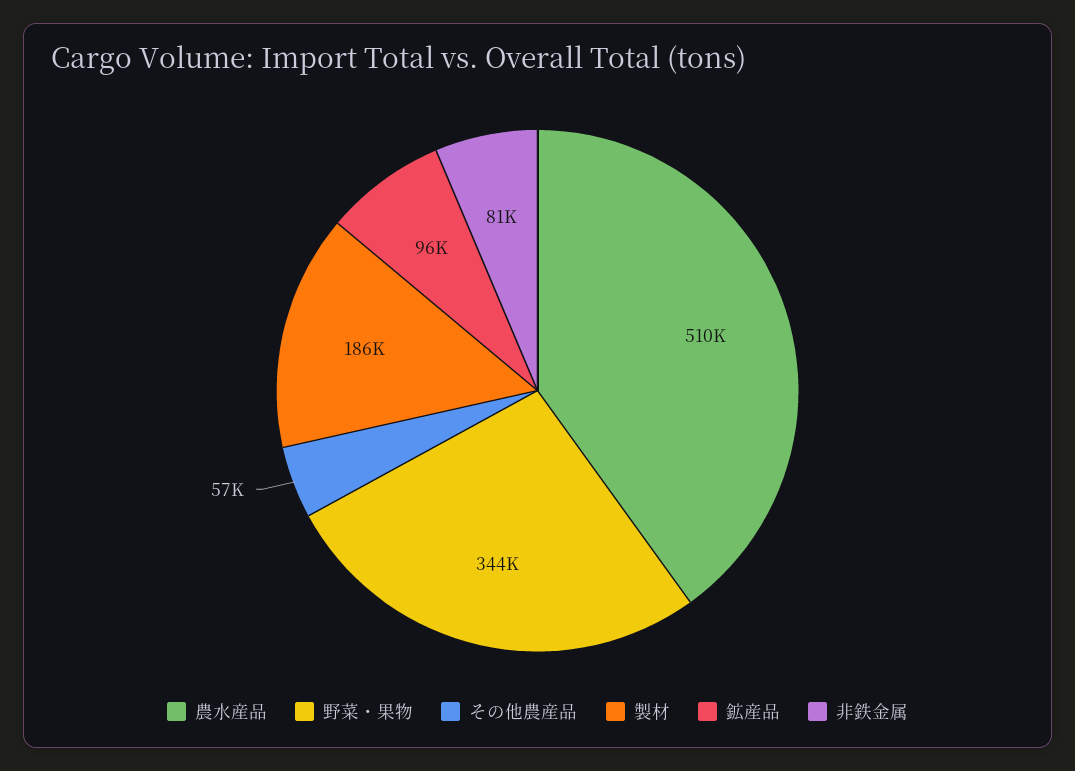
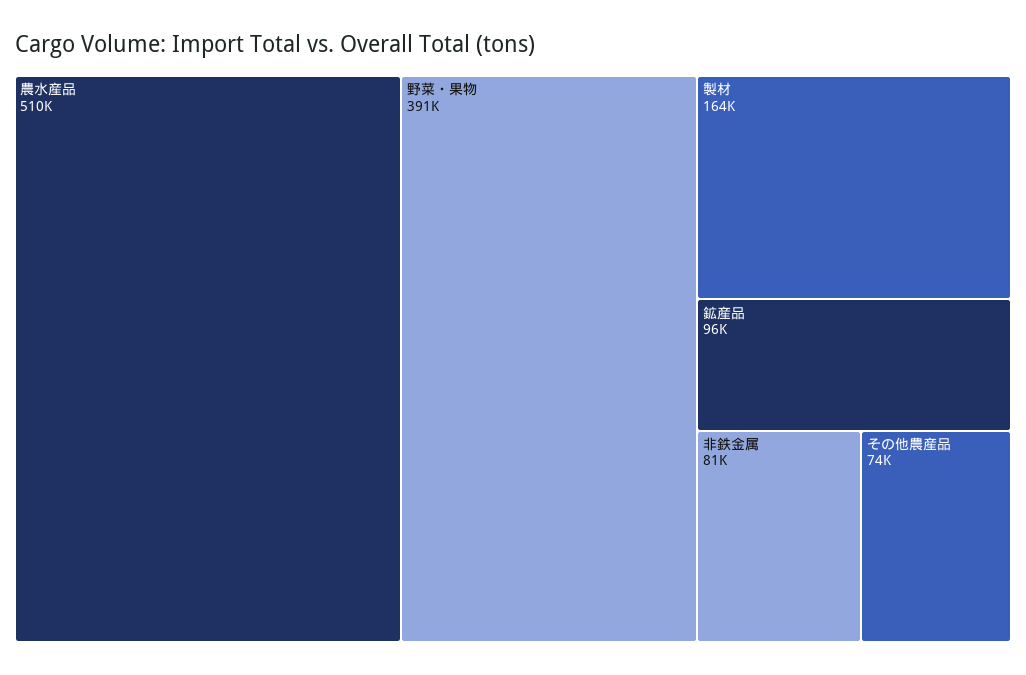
  {
    "農水産品": 510000,
-   "野菜・果物": 344000,
+   "野菜・果物": 391000,
-   "その他農産品": 57000,
+   "その他農産品": 74000,
-   "製材": 186000,
+   "製材": 164000,
    "鉱産品": 96000,
    "非鉄金属": 81000
  }

